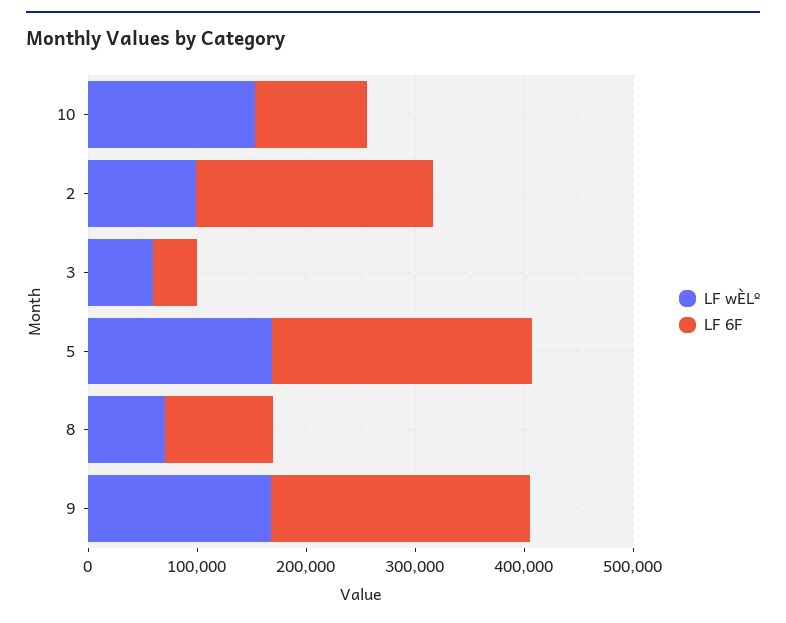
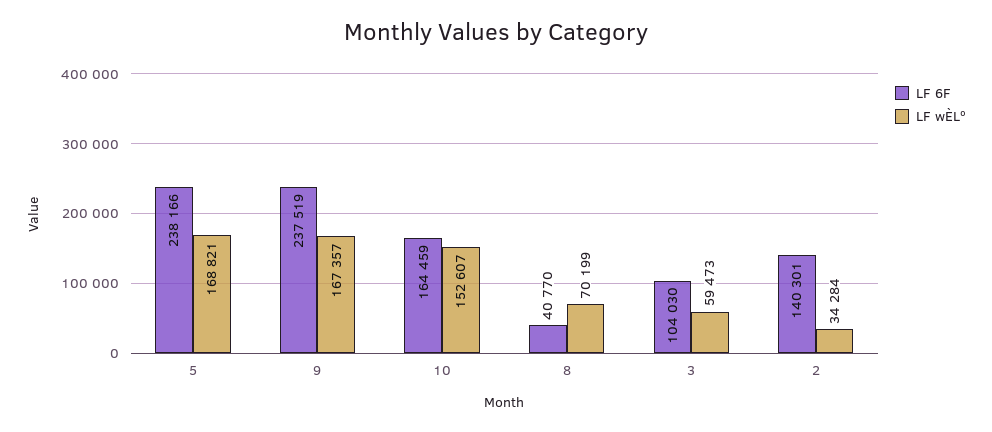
  {
    "LF wÈLº": {
      "10": 152607,
-     "2": 100000,
+     "2": 34284,
      "3": 59473,
      "5": 168821,
      "8": 70199,
      "9": 167357
    },
    "LF 6F": {
-     "10": 100000,
+     "10": 164459,
-     "2": 220000,
+     "2": 140301,
-     "3": 40000,
+     "3": 104030,
      "5": 238166,
-     "8": 100000,
+     "8": 40770,
      "9": 237519
    }
  }

